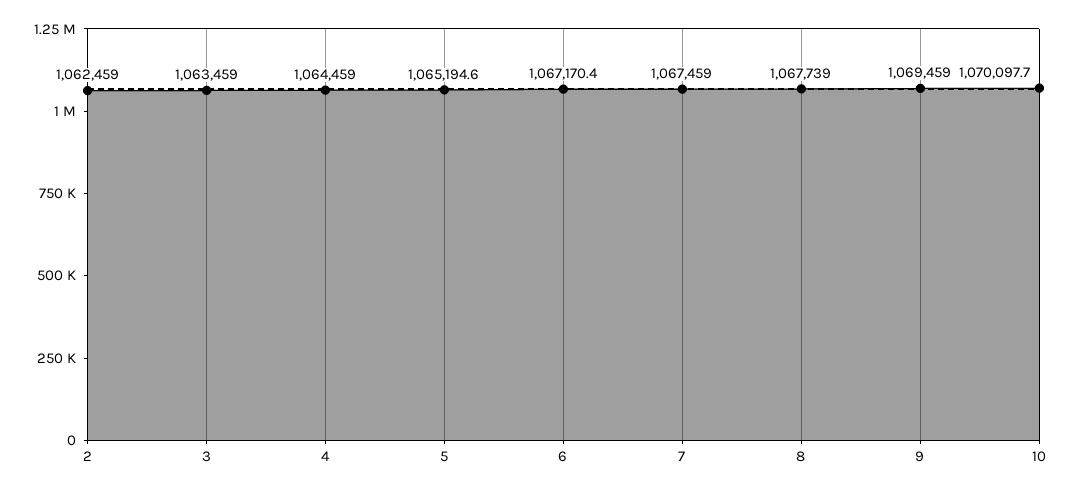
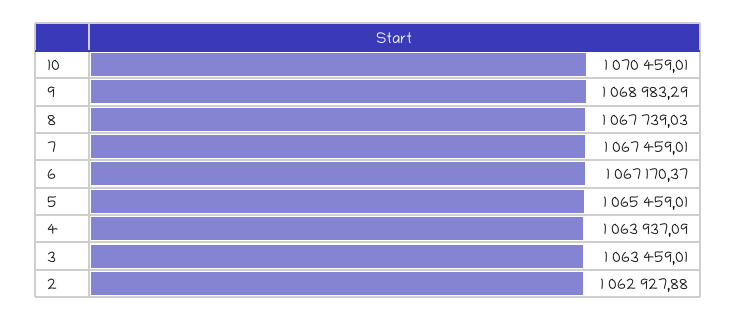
  {
-   "2": 1062459,
+   "2": 1062927.88,
    "3": 1063459.01,
-   "4": 1064459,
+   "4": 1063937.09,
-   "5": 1065194.6,
+   "5": 1065459.01,
    "6": 1067170.37,
    "7": 1067459.01,
    "8": 1067739.03,
-   "9": 1069459,
+   "9": 1068983.29,
-   "10": 1070097.7
+   "10": 1070459.01
  }

